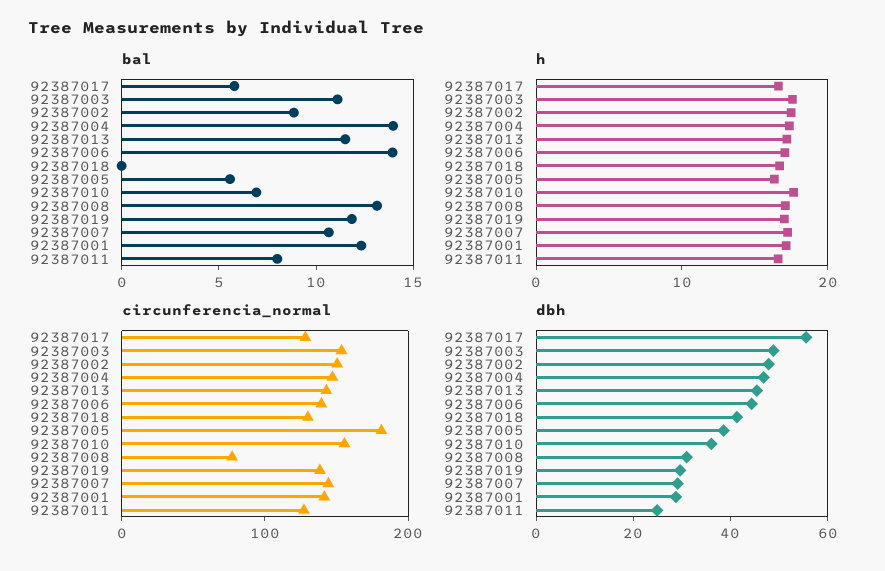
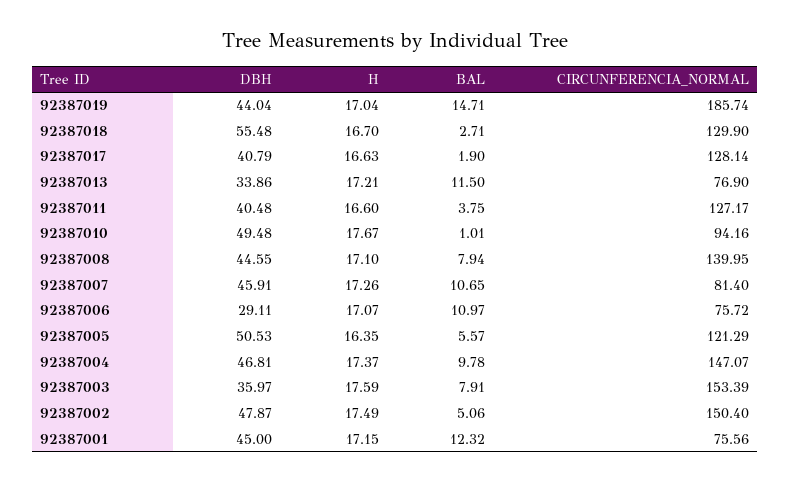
  {
    "bal": {
-     "92387017": 6,
+     "92387017": 1.9,
-     "92387003": 11,
+     "92387003": 7.91,
-     "92387002": 9,
+     "92387002": 5.06,
-     "92387004": 14,
+     "92387004": 9.78,
      "92387013": 11.5,
-     "92387006": 14,
+     "92387006": 10.97,
-     "92387018": 0,
+     "92387018": 2.71,
      "92387005": 5.57,
-     "92387010": 7,
+     "92387010": 1.01,
-     "92387008": 13,
+     "92387008": 7.94,
-     "92387019": 12,
+     "92387019": 14.71,
      "92387007": 10.65,
      "92387001": 12.32,
-     "92387011": 8
+     "92387011": 3.75
    },
    "h": {
      "92387017": 16.63,
      "92387003": 17.59,
      "92387002": 17.49,
      "92387004": 17.37,
      "92387013": 17.21,
      "92387006": 17.07,
      "92387018": 16.7,
      "92387005": 16.35,
      "92387010": 17.67,
      "92387008": 17.1,
      "92387019": 17.04,
      "92387007": 17.26,
      "92387001": 17.15,
      "92387011": 16.6
    },
    "circunferencia_normal": {
      "92387017": 128.14,
      "92387003": 153.39,
      "92387002": 150.4,
      "92387004": 147.07,
-     "92387013": 140,
+     "92387013": 76.9,
-     "92387006": 140,
+     "92387006": 75.72,
      "92387018": 129.9,
-     "92387005": 180,
+     "92387005": 121.29,
-     "92387010": 160,
+     "92387010": 94.16,
-     "92387008": 80,
+     "92387008": 139.95,
-     "92387019": 140,
+     "92387019": 185.74,
-     "92387007": 140,
+     "92387007": 81.4,
-     "92387001": 140,
+     "92387001": 75.56,
      "92387011": 127.17
    },
    "dbh": {
-     "92387017": 55,
+     "92387017": 40.79,
-     "92387003": 50,
+     "92387003": 35.97,
      "92387002": 47.87,
      "92387004": 46.81,
-     "92387013": 45,
+     "92387013": 33.86,
-     "92387006": 45,
+     "92387006": 29.11,
-     "92387018": 40,
+     "92387018": 55.48,
-     "92387005": 40,
+     "92387005": 50.53,
-     "92387010": 35,
+     "92387010": 49.48,
-     "92387008": 30,
+     "92387008": 44.55,
-     "92387019": 30,
+     "92387019": 44.04,
-     "92387007": 30,
+     "92387007": 45.91,
-     "92387001": 30,
+     "92387001": 45,
-     "92387011": 25
+     "92387011": 40.48
    }
  }

